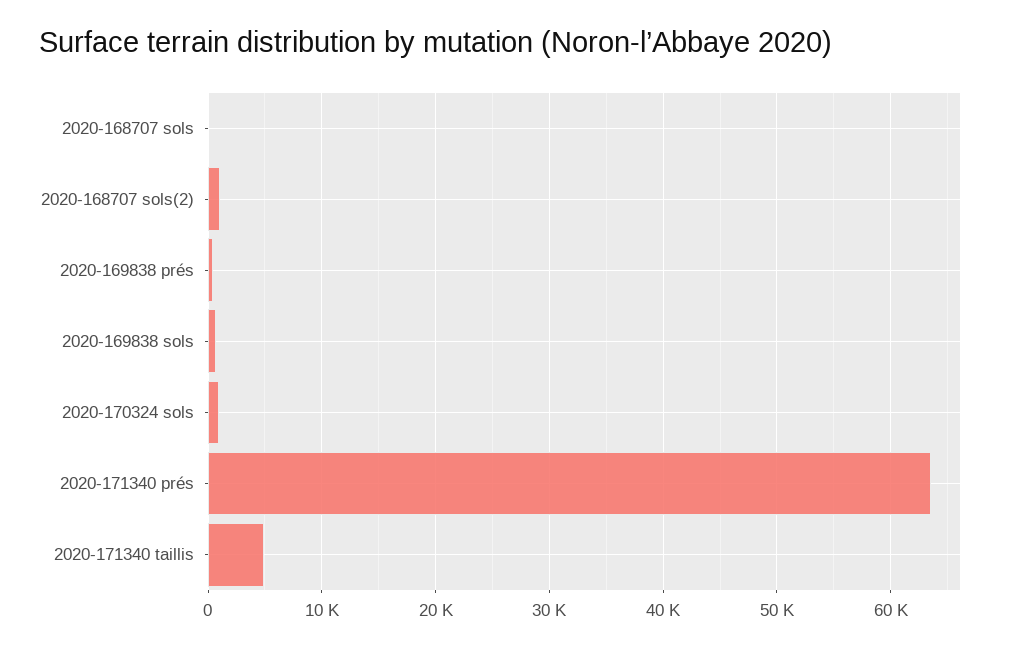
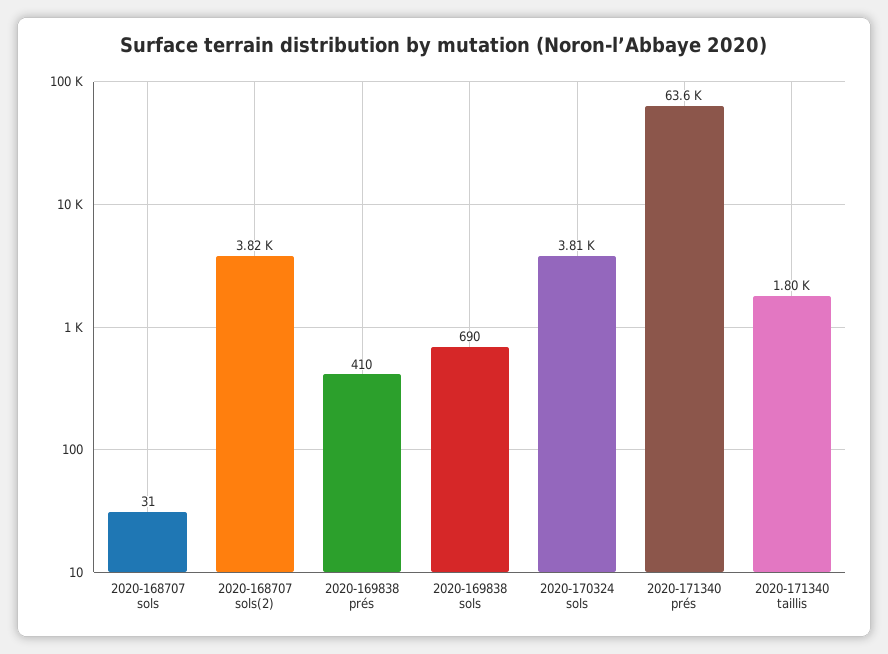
  {
    "2020-168707 sols": 31,
-   "2020-168707 sols(2)": 1000,
+   "2020-168707 sols(2)": 3820,
    "2020-169838 prés": 410,
    "2020-169838 sols": 690,
-   "2020-170324 sols": 1000,
+   "2020-170324 sols": 3810,
    "2020-171340 prés": 63600,
-   "2020-171340 taillis": 5000
+   "2020-171340 taillis": 1800
  }

